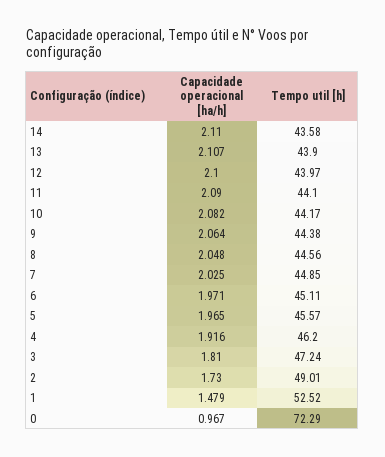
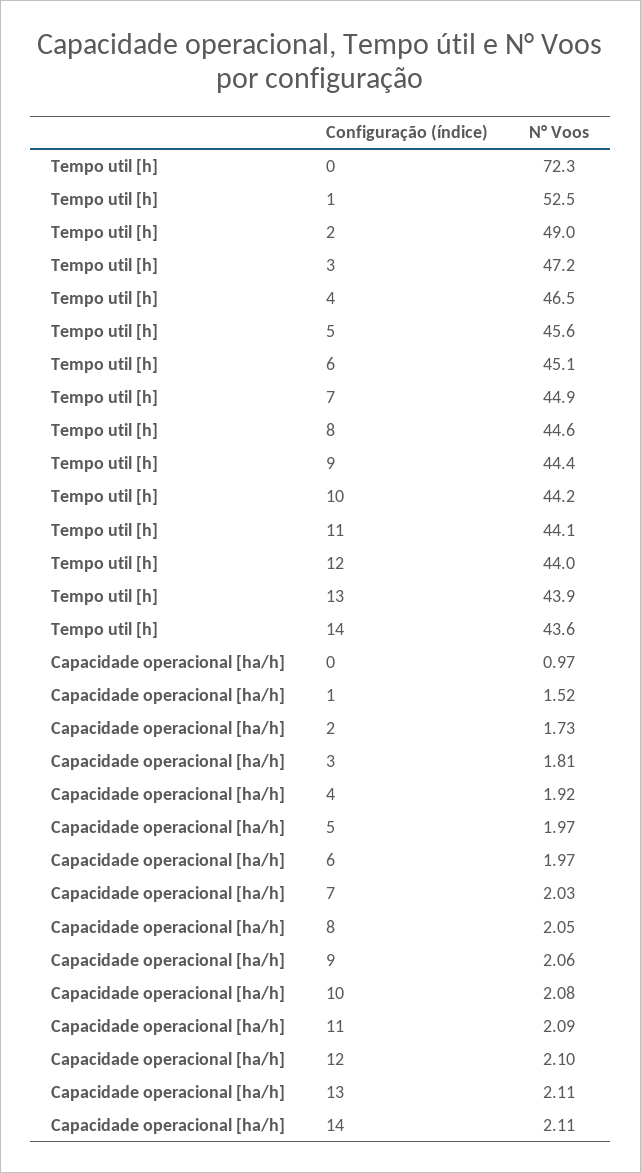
  {
    "Capacidade operacional [ha/h]": {
      "14": 2.11,
      "13": 2.107,
      "12": 2.1,
      "11": 2.09,
      "10": 2.082,
      "9": 2.064,
      "8": 2.048,
      "7": 2.025,
      "6": 1.971,
      "5": 1.965,
      "4": 1.916,
      "3": 1.81,
      "2": 1.73,
-     "1": 1.479,
+     "1": 1.52,
      "0": 0.967
    },
    "Tempo util [h]": {
      "14": 43.58,
      "13": 43.9,
      "12": 43.97,
      "11": 44.1,
      "10": 44.17,
      "9": 44.38,
      "8": 44.56,
      "7": 44.85,
      "6": 45.11,
      "5": 45.57,
-     "4": 46.2,
+     "4": 46.5,
      "3": 47.24,
      "2": 49.01,
      "1": 52.52,
      "0": 72.29
    }
  }

